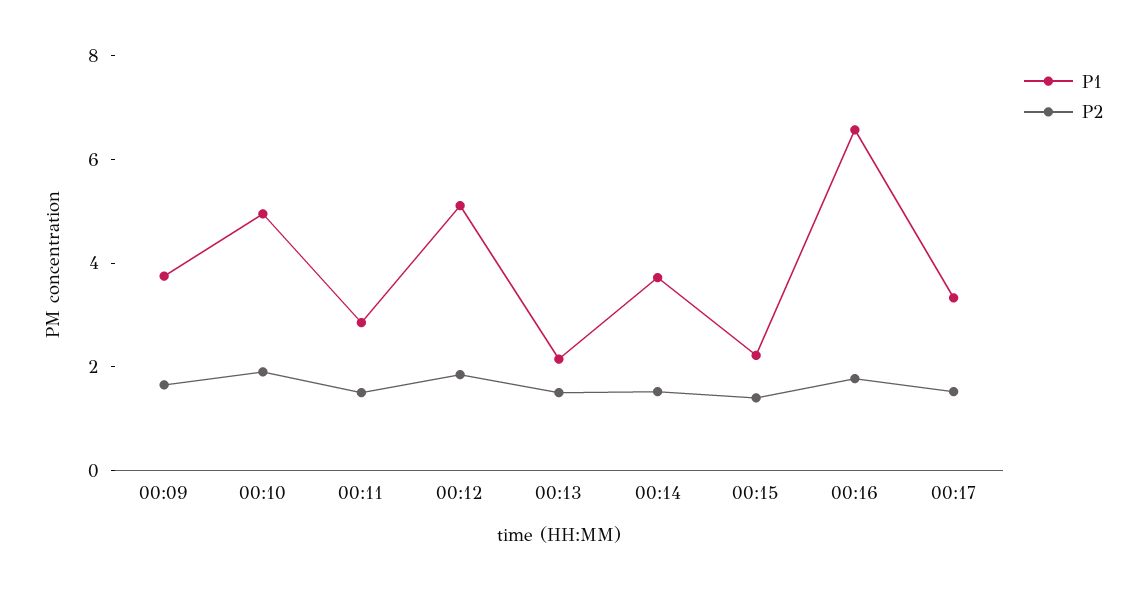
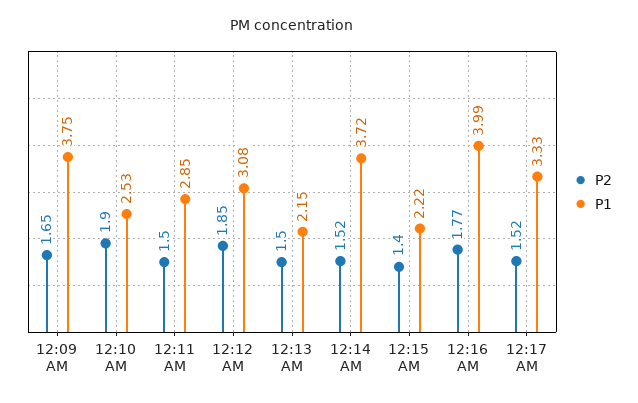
  {
    "P1": {
      "00:09": 3.75,
-     "00:10": 5,
+     "00:10": 2.53,
      "00:11": 2.85,
-     "00:12": 5,
+     "00:12": 3.08,
      "00:13": 2.15,
      "00:14": 3.72,
      "00:15": 2.22,
-     "00:16": 6.5,
+     "00:16": 3.99,
      "00:17": 3.33
    },
    "P2": {
      "00:09": 1.65,
      "00:10": 1.9,
      "00:11": 1.5,
      "00:12": 1.85,
      "00:13": 1.5,
      "00:14": 1.52,
      "00:15": 1.4,
      "00:16": 1.77,
      "00:17": 1.52
    }
  }

